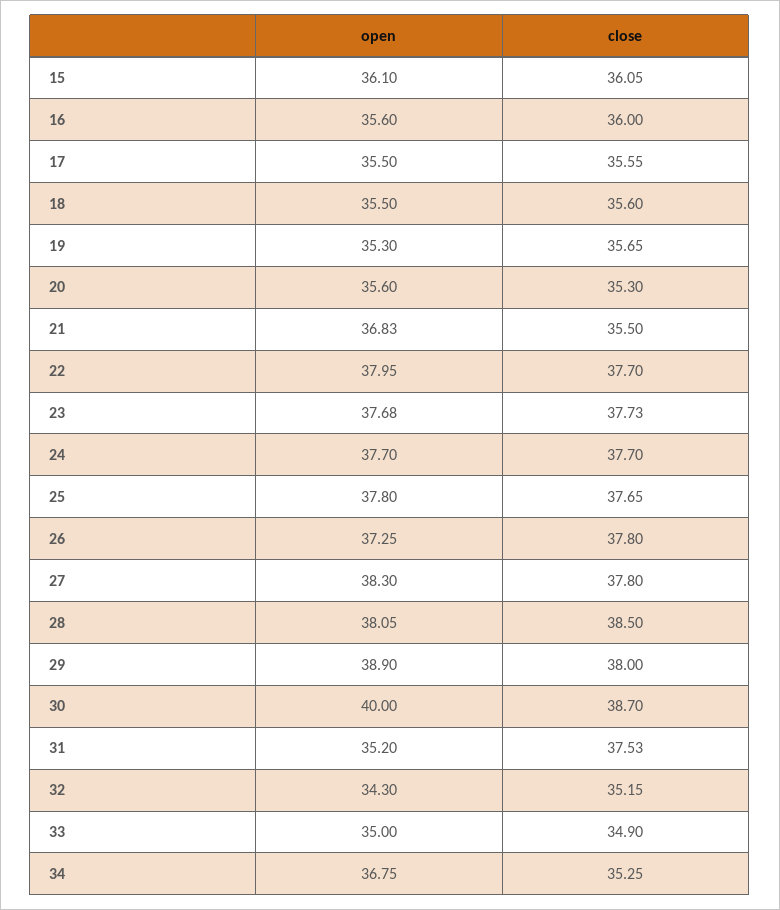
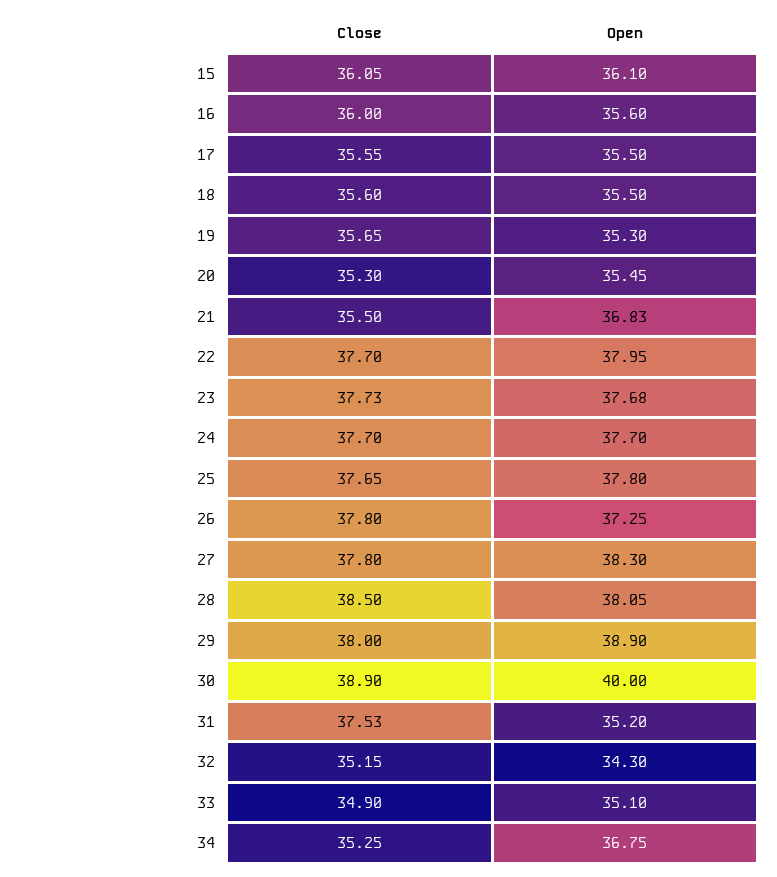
  {
    "open": {
      "15": 36.1,
      "16": 35.6,
      "17": 35.5,
      "18": 35.5,
      "19": 35.3,
-     "20": 35.6,
+     "20": 35.45,
      "21": 36.83,
      "22": 37.95,
      "23": 37.68,
      "24": 37.7,
      "25": 37.8,
      "26": 37.25,
      "27": 38.3,
      "28": 38.05,
      "29": 38.9,
      "30": 40,
      "31": 35.2,
      "32": 34.3,
-     "33": 35,
+     "33": 35.1,
      "34": 36.75
    },
    "close": {
      "15": 36.05,
      "16": 36,
      "17": 35.55,
      "18": 35.6,
      "19": 35.65,
      "20": 35.3,
      "21": 35.5,
      "22": 37.7,
      "23": 37.73,
      "24": 37.7,
      "25": 37.65,
      "26": 37.8,
      "27": 37.8,
      "28": 38.5,
      "29": 38,
-     "30": 38.7,
+     "30": 38.9,
      "31": 37.53,
      "32": 35.15,
      "33": 34.9,
      "34": 35.25
    }
  }

